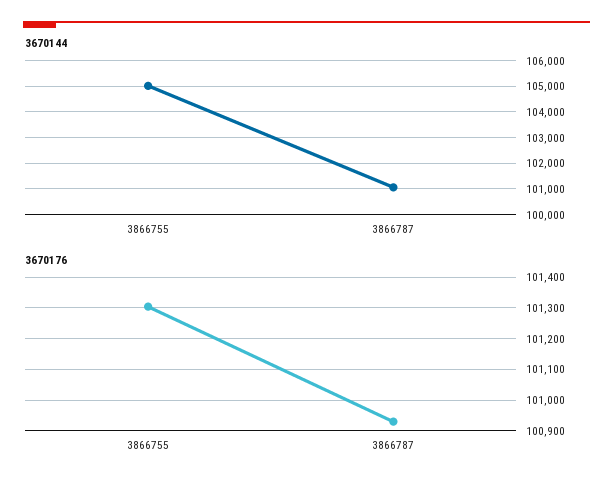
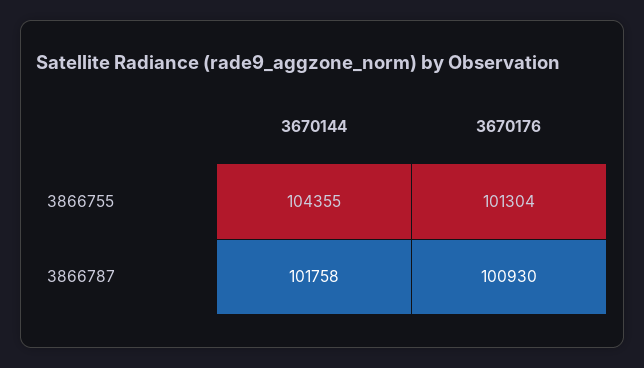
  {
    "3670144": {
-     "3866755": 105000,
+     "3866755": 104355,
-     "3866787": 101000
+     "3866787": 101758
    },
    "3670176": {
      "3866755": 101304,
      "3866787": 100930
    }
  }

